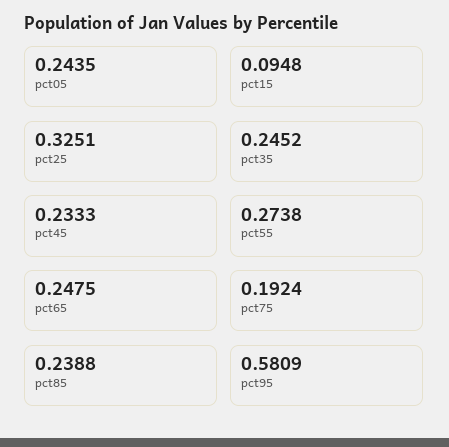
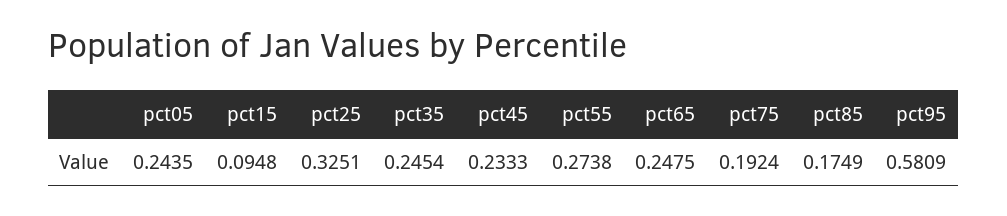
  {
    "pct05": 0.2435,
    "pct15": 0.0948,
    "pct25": 0.3251,
-   "pct35": 0.2452,
+   "pct35": 0.2454,
    "pct45": 0.2333,
    "pct55": 0.2738,
    "pct65": 0.2475,
    "pct75": 0.1924,
-   "pct85": 0.2388,
+   "pct85": 0.1749,
    "pct95": 0.5809
  }

